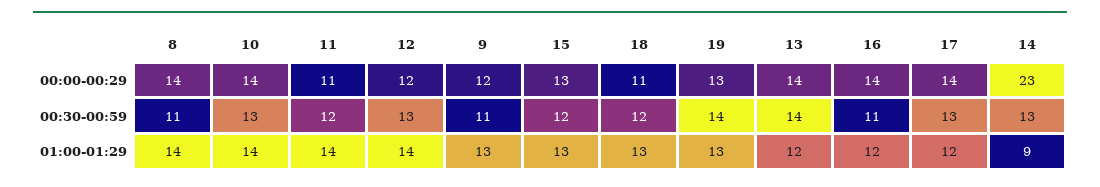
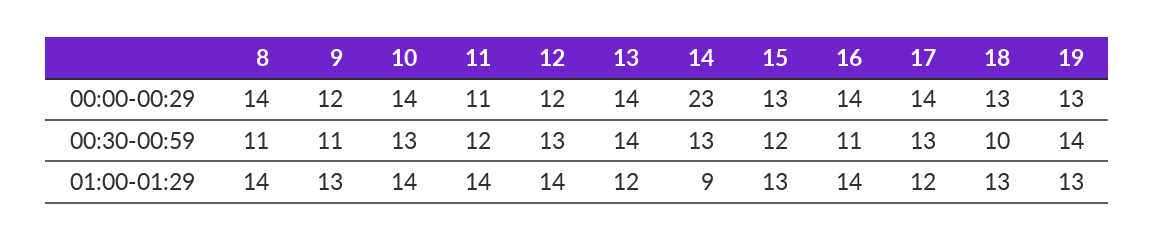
  {
    "8": {
      "00:00-00:29": 14,
      "00:30-00:59": 11,
      "01:00-01:29": 14
    },
    "10": {
      "00:00-00:29": 14,
      "00:30-00:59": 13,
      "01:00-01:29": 14
    },
    "11": {
      "00:00-00:29": 11,
      "00:30-00:59": 12,
      "01:00-01:29": 14
    },
    "12": {
      "00:00-00:29": 12,
      "00:30-00:59": 13,
      "01:00-01:29": 14
    },
    "9": {
      "00:00-00:29": 12,
      "00:30-00:59": 11,
      "01:00-01:29": 13
    },
    "15": {
      "00:00-00:29": 13,
      "00:30-00:59": 12,
      "01:00-01:29": 13
    },
    "18": {
-     "00:00-00:29": 11,
+     "00:00-00:29": 13,
-     "00:30-00:59": 12,
+     "00:30-00:59": 10,
      "01:00-01:29": 13
    },
    "19": {
      "00:00-00:29": 13,
      "00:30-00:59": 14,
      "01:00-01:29": 13
    },
    "13": {
      "00:00-00:29": 14,
      "00:30-00:59": 14,
      "01:00-01:29": 12
    },
    "16": {
      "00:00-00:29": 14,
      "00:30-00:59": 11,
-     "01:00-01:29": 12
+     "01:00-01:29": 14
    },
    "17": {
      "00:00-00:29": 14,
      "00:30-00:59": 13,
      "01:00-01:29": 12
    },
    "14": {
      "00:00-00:29": 23,
      "00:30-00:59": 13,
      "01:00-01:29": 9
    }
  }

